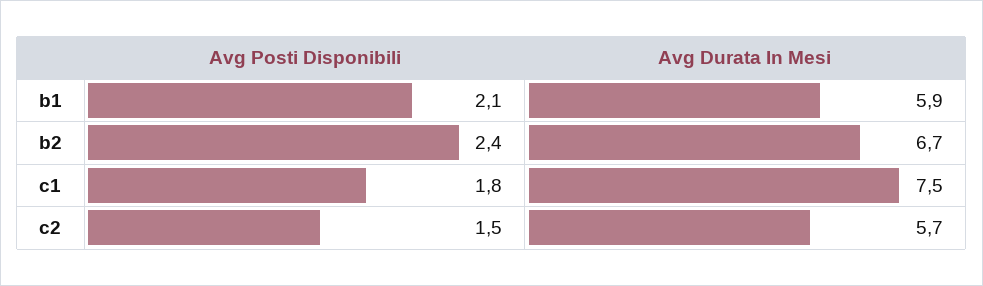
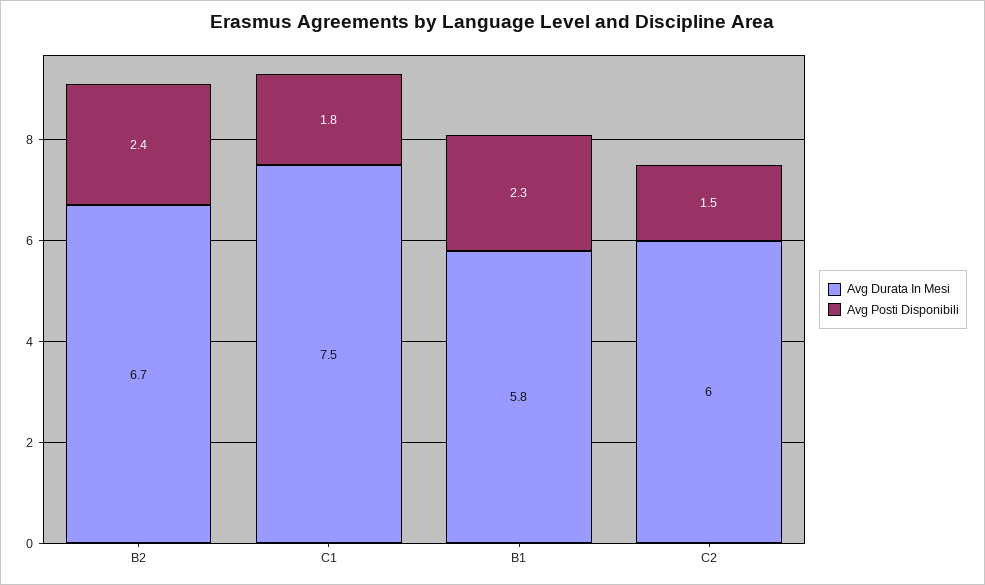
  {
    "Avg Posti Disponibili": {
-     "b1": 2.1,
+     "b1": 2.3,
      "b2": 2.4,
      "c1": 1.8,
      "c2": 1.5
    },
    "Avg Durata In Mesi": {
-     "b1": 5.9,
+     "b1": 5.8,
      "b2": 6.7,
      "c1": 7.5,
-     "c2": 5.7
+     "c2": 6
    }
  }

